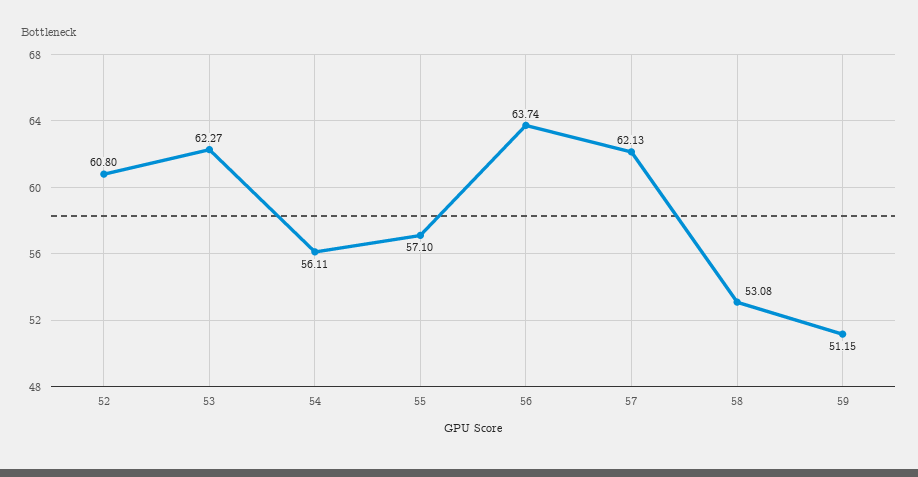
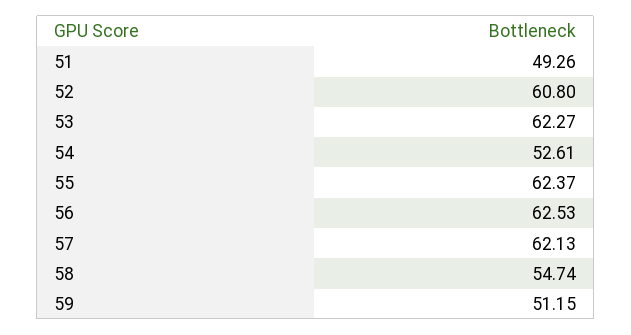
  {
    "52": 60.8,
    "53": 62.27,
-   "54": 56.11,
+   "54": 52.61,
-   "55": 57.1,
+   "55": 62.37,
-   "56": 63.74,
+   "56": 62.53,
    "57": 62.13,
-   "58": 53.08,
+   "58": 54.74,
-   "59": 51.15
+   "59": 51.15,
+   "51": 49.26
  }

